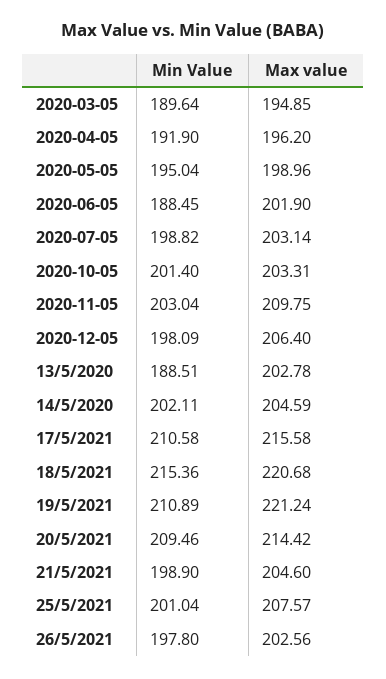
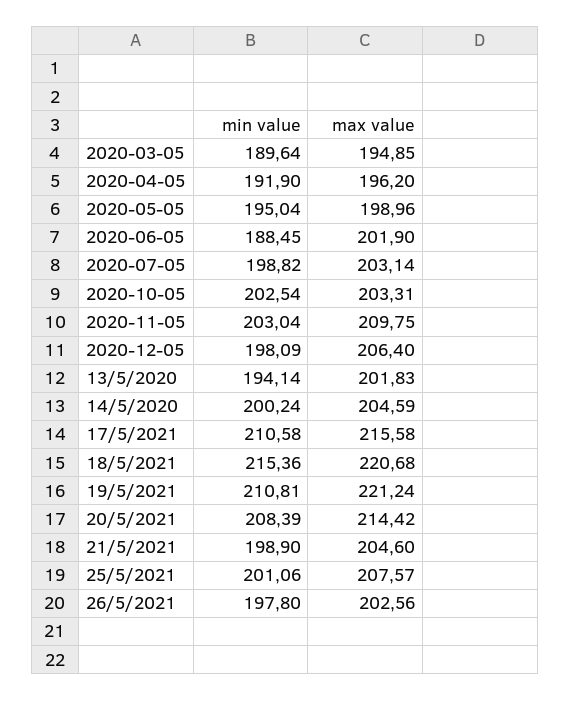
  {
    "Min Value": {
      "2020-03-05": 189.64,
      "2020-04-05": 191.9,
      "2020-05-05": 195.04,
      "2020-06-05": 188.45,
      "2020-07-05": 198.82,
-     "2020-10-05": 201.4,
+     "2020-10-05": 202.54,
      "2020-11-05": 203.04,
      "2020-12-05": 198.09,
-     "13/5/2020": 188.51,
+     "13/5/2020": 194.14,
-     "14/5/2020": 202.11,
+     "14/5/2020": 200.24,
      "17/5/2021": 210.58,
      "18/5/2021": 215.36,
-     "19/5/2021": 210.89,
+     "19/5/2021": 210.81,
-     "20/5/2021": 209.46,
+     "20/5/2021": 208.39,
      "21/5/2021": 198.9,
-     "25/5/2021": 201.04,
+     "25/5/2021": 201.06,
      "26/5/2021": 197.8
    },
    "Max value": {
      "2020-03-05": 194.85,
      "2020-04-05": 196.2,
      "2020-05-05": 198.96,
      "2020-06-05": 201.9,
      "2020-07-05": 203.14,
      "2020-10-05": 203.31,
      "2020-11-05": 209.75,
      "2020-12-05": 206.4,
-     "13/5/2020": 202.78,
+     "13/5/2020": 201.83,
      "14/5/2020": 204.59,
      "17/5/2021": 215.58,
      "18/5/2021": 220.68,
      "19/5/2021": 221.24,
      "20/5/2021": 214.42,
      "21/5/2021": 204.6,
      "25/5/2021": 207.57,
      "26/5/2021": 202.56
    }
  }

